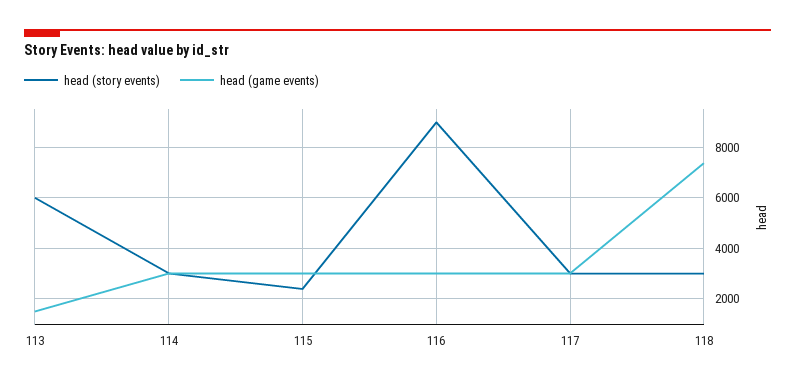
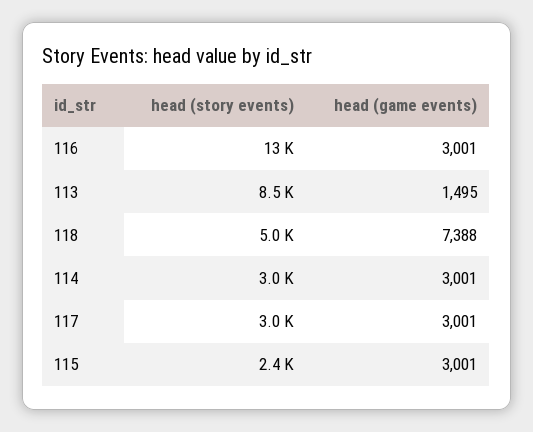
  {
    "head (story events)": {
-     "113": 6000,
+     "113": 8500,
      "114": 3000,
      "115": 2400,
-     "116": 9000,
+     "116": 13000,
      "117": 3000,
-     "118": 3000
+     "118": 5000
    },
    "head (game events)": {
      "113": 1495,
      "114": 3001,
      "115": 3001,
      "116": 3001,
      "117": 3001,
      "118": 7388
    }
  }

